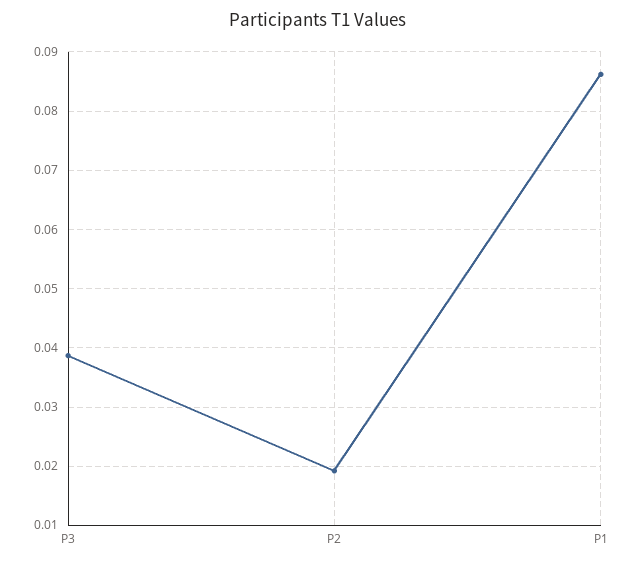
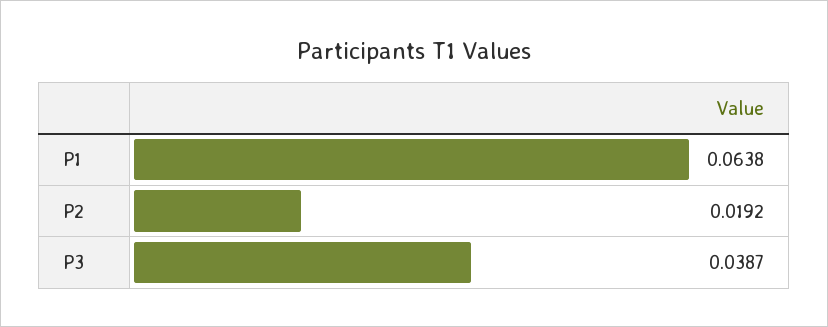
  {
    "P3": 0.0387,
    "P2": 0.0192,
-   "P1": 0.086
+   "P1": 0.0638
  }

